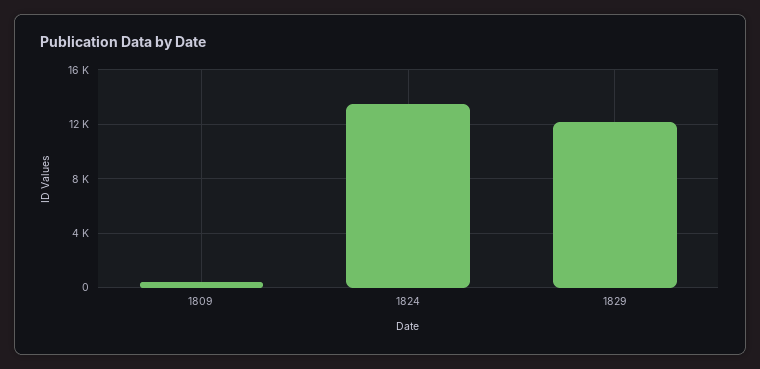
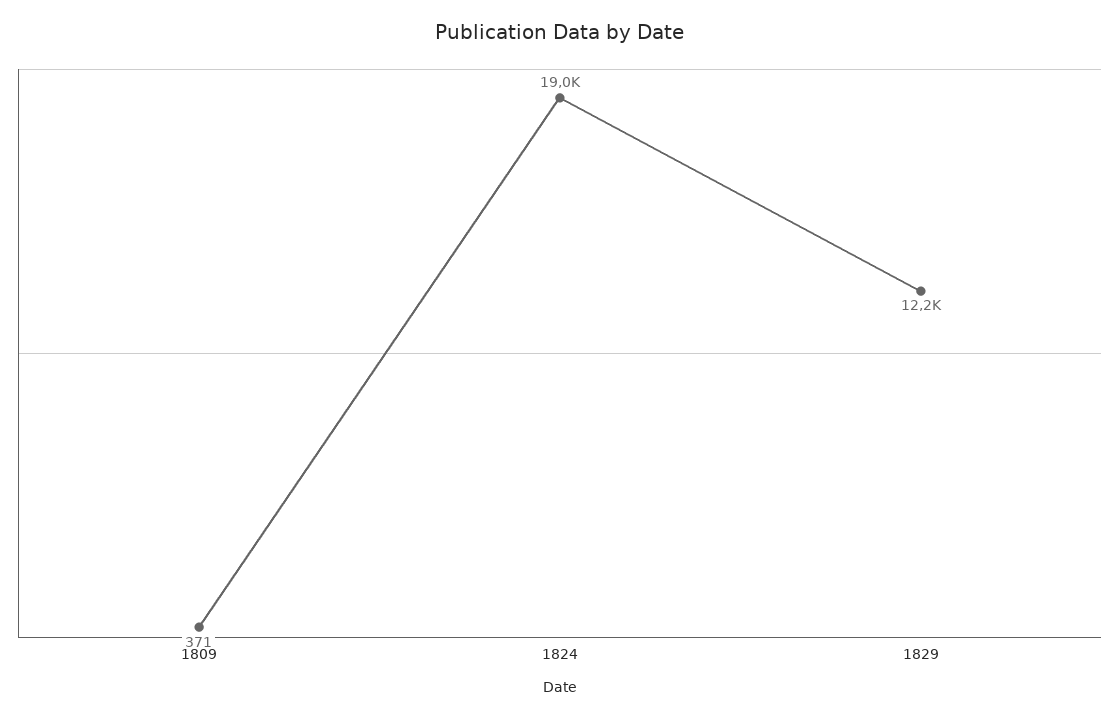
  {
    "1809": 371,
-   "1824": 13500,
+   "1824": 19000,
    "1829": 12200
  }

